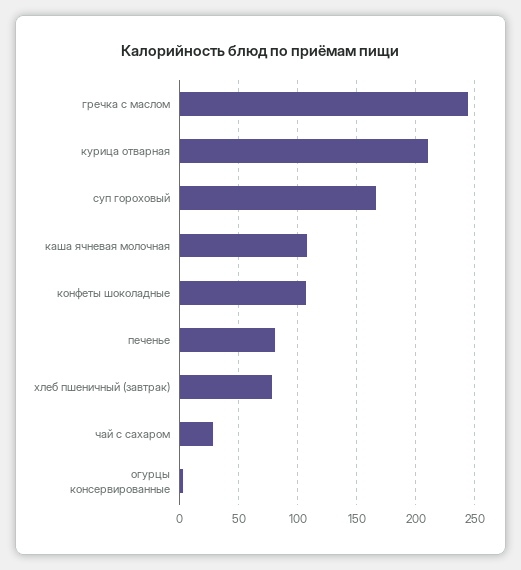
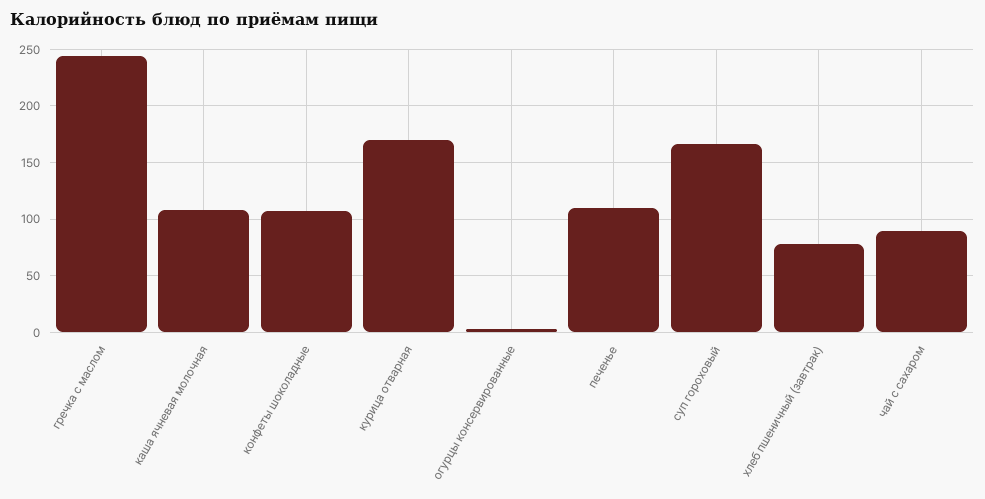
  {
    "гречка с маслом": 240,
-   "курица отварная": 210,
+   "курица отварная": 170,
    "суп гороховый": 170,
    "каша ячневая молочная": 110,
    "конфеты шоколадные": 110,
-   "печенье": 80,
+   "печенье": 110,
    "хлеб пшеничный (завтрак)": 80,
-   "чай с сахаром": 30,
+   "чай с сахаром": 90,
    "огурцы консервированные": 0
  }

